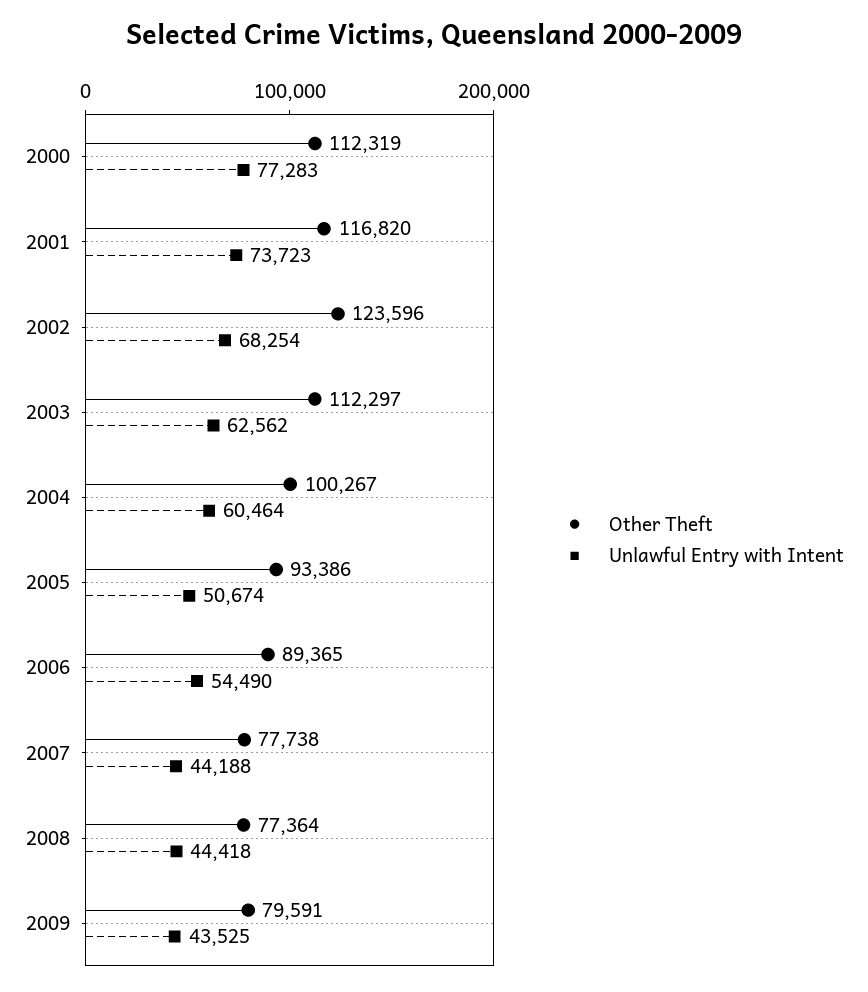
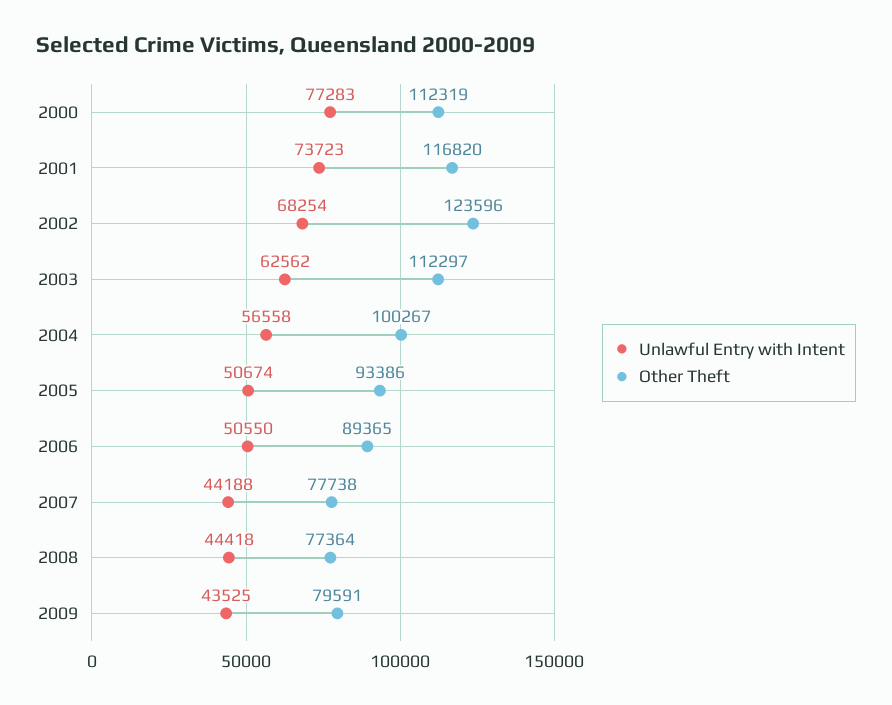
  {
    "Other Theft": {
      "2000": 112319,
      "2001": 116820,
      "2002": 123596,
      "2003": 112297,
      "2004": 100267,
      "2005": 93386,
      "2006": 89365,
      "2007": 77738,
      "2008": 77364,
      "2009": 79591
    },
    "Unlawful Entry with Intent": {
      "2000": 77283,
      "2001": 73723,
      "2002": 68254,
      "2003": 62562,
-     "2004": 60464,
+     "2004": 56558,
      "2005": 50674,
-     "2006": 54490,
+     "2006": 50550,
      "2007": 44188,
      "2008": 44418,
      "2009": 43525
    }
  }

